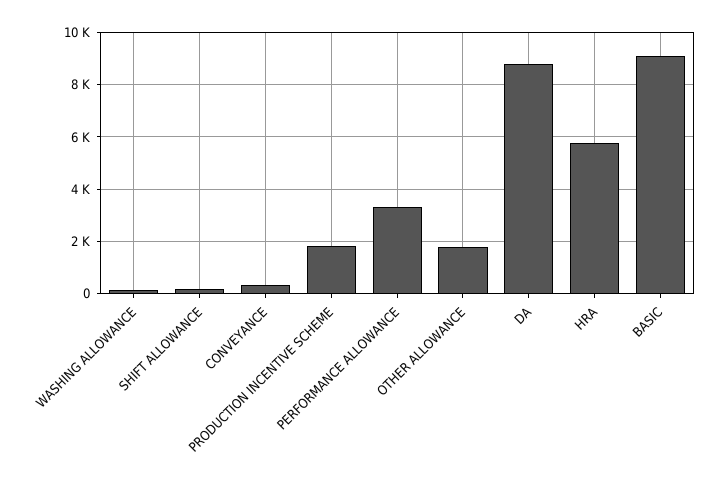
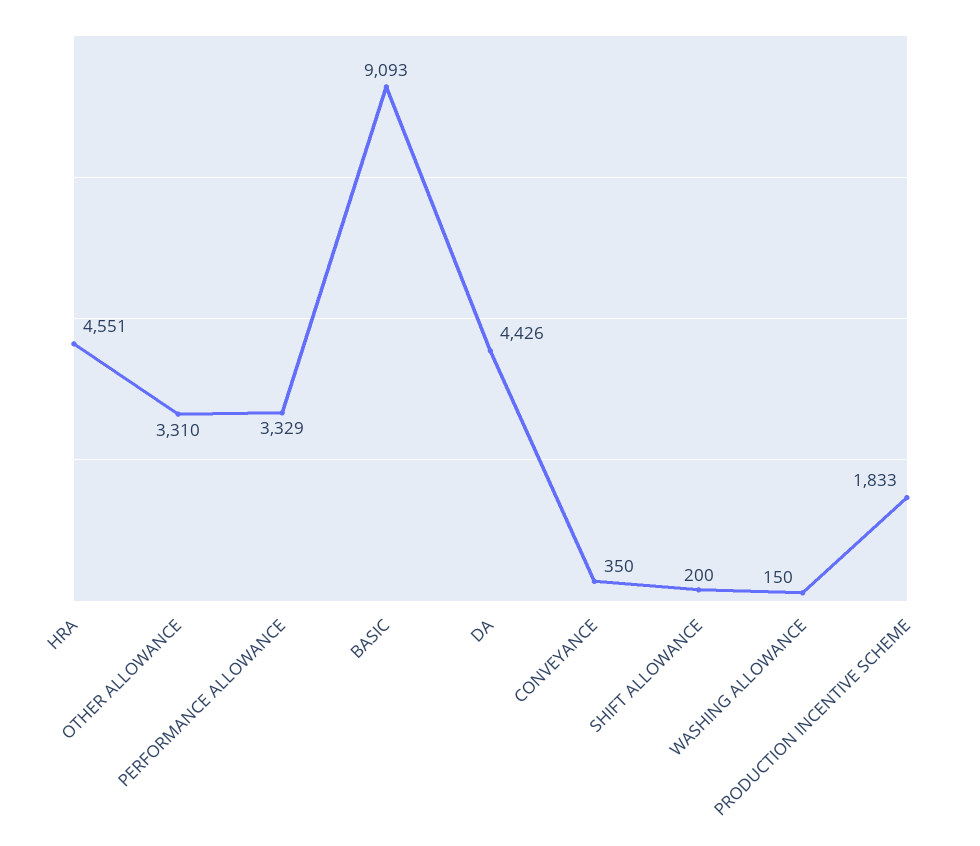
  {
    "WASHING ALLOWANCE": 150,
    "SHIFT ALLOWANCE": 200,
    "CONVEYANCE": 350,
    "PRODUCTION INCENTIVE SCHEME": 1833,
    "PERFORMANCE ALLOWANCE": 3329,
-   "OTHER ALLOWANCE": 1750,
+   "OTHER ALLOWANCE": 3310,
-   "DA": 8750,
+   "DA": 4426,
-   "HRA": 5750,
+   "HRA": 4551,
    "BASIC": 9093
  }

